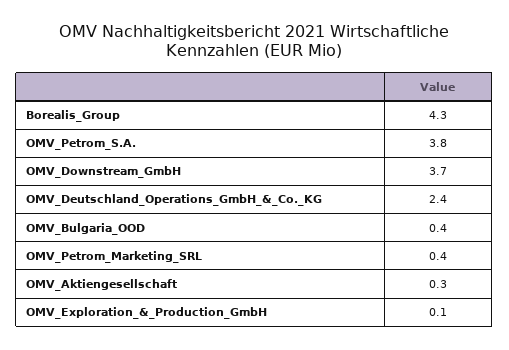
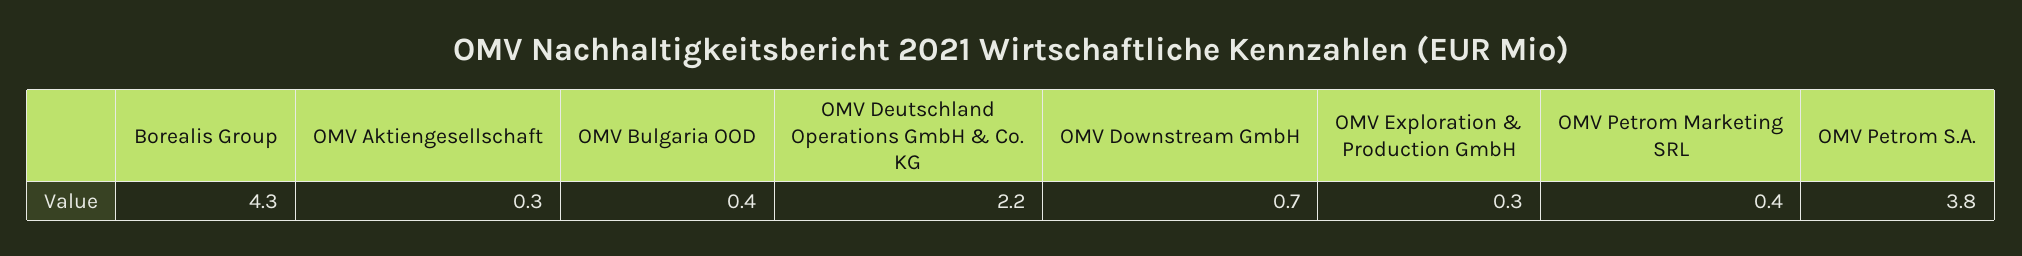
  {
    "Borealis_Group": 4.3,
    "OMV_Petrom_S.A.": 3.8,
-   "OMV_Downstream_GmbH": 3.7,
+   "OMV_Downstream_GmbH": 0.7,
-   "OMV_Deutschland_Operations_GmbH_&_Co._KG": 2.4,
+   "OMV_Deutschland_Operations_GmbH_&_Co._KG": 2.2,
    "OMV_Bulgaria_OOD": 0.4,
    "OMV_Petrom_Marketing_SRL": 0.4,
    "OMV_Aktiengesellschaft": 0.3,
-   "OMV_Exploration_&_Production_GmbH": 0.1
+   "OMV_Exploration_&_Production_GmbH": 0.3
  }

